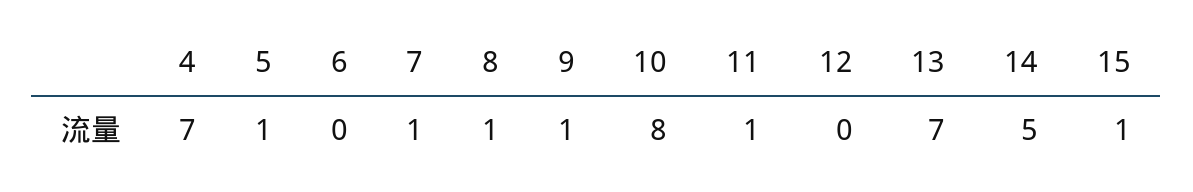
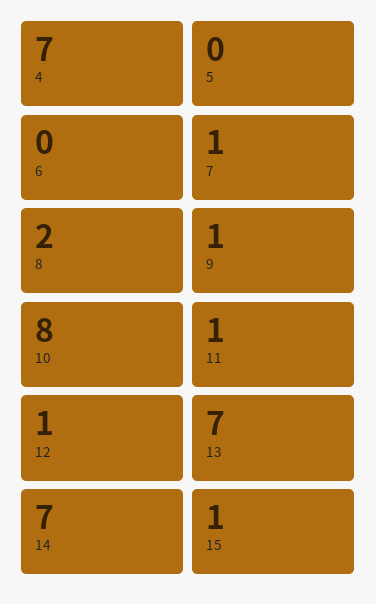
  {
    "4": 7,
-   "5": 1,
+   "5": 0,
    "6": 0,
    "7": 1,
-   "8": 1,
+   "8": 2,
    "9": 1,
    "10": 8,
    "11": 1,
-   "12": 0,
+   "12": 1,
    "13": 7,
-   "14": 5,
+   "14": 7,
    "15": 1
  }

